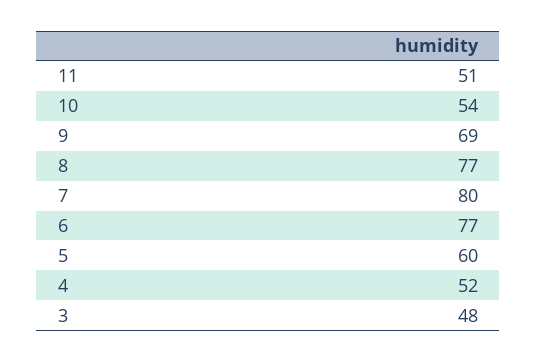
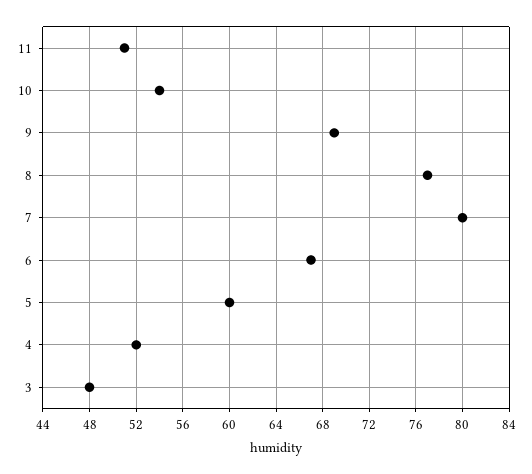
  {
    "11": 51,
    "10": 54,
    "9": 69,
    "8": 77,
    "7": 80,
-   "6": 77,
+   "6": 67,
    "5": 60,
    "4": 52,
    "3": 48
  }

